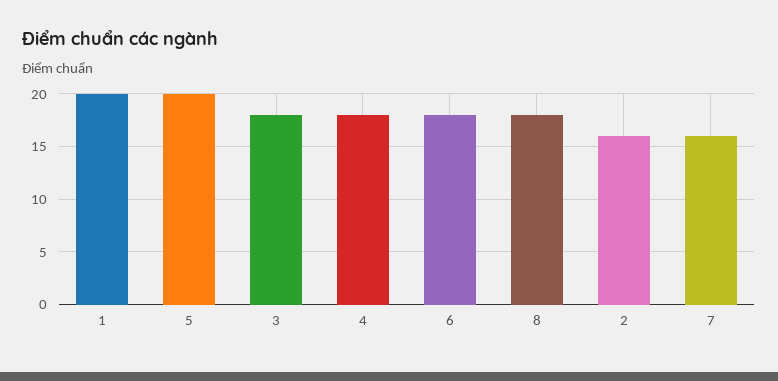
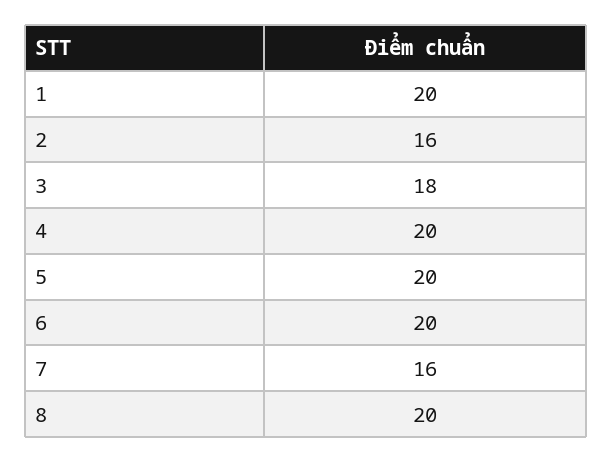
  {
    "1": 20,
    "5": 20,
    "3": 18,
-   "4": 18,
+   "4": 20,
-   "6": 18,
+   "6": 20,
-   "8": 18,
+   "8": 20,
    "2": 16,
    "7": 16
  }

